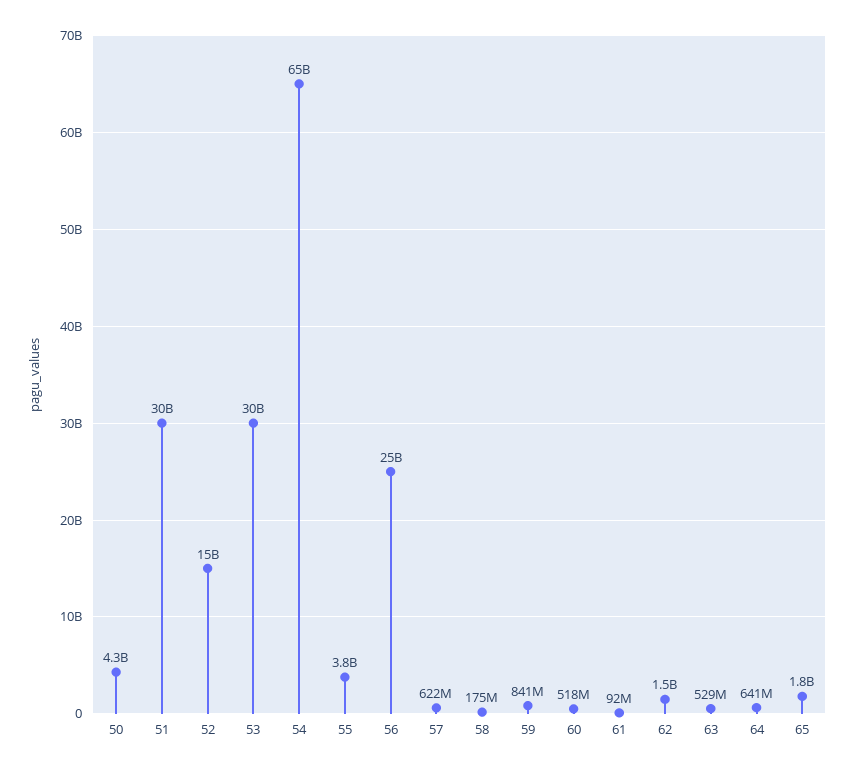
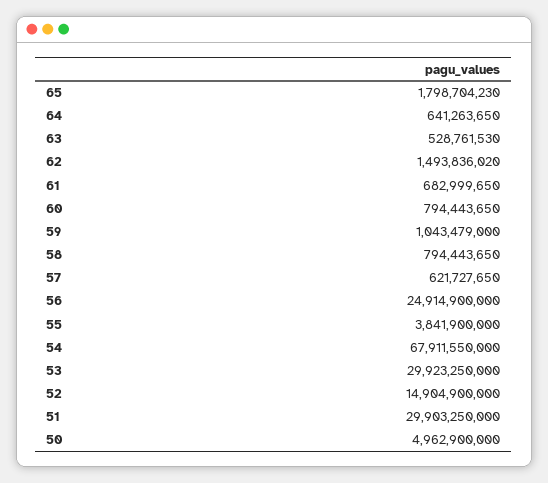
  {
-   "50": 4300000000,
+   "50": 4962900000,
    "51": 29903250000,
    "52": 14904900000,
    "53": 29923250000,
-   "54": 65000000000,
+   "54": 67911550000,
    "55": 3841900000,
    "56": 24914900000,
    "57": 621727650,
-   "58": 175000000,
+   "58": 794443650,
-   "59": 841000000,
+   "59": 1043479000,
-   "60": 518000000,
+   "60": 794443650,
-   "61": 92000000,
+   "61": 682999650,
    "62": 1493836020,
    "63": 528761530,
    "64": 641263650,
    "65": 1798704230
  }

